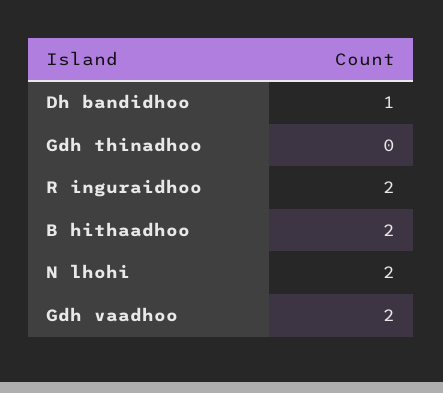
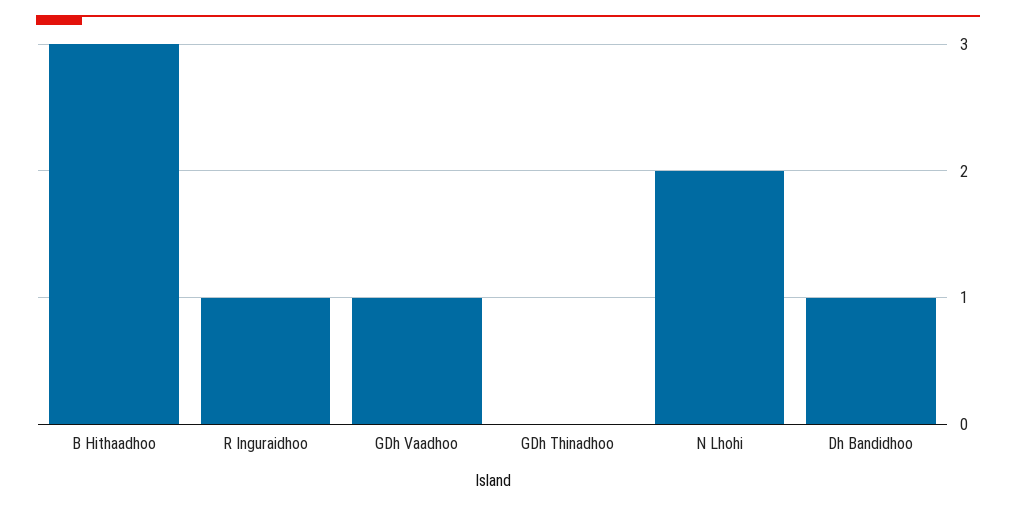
  {
    "Dh bandidhoo": 1,
    "Gdh thinadhoo": 0,
-   "R inguraidhoo": 2,
+   "R inguraidhoo": 1,
-   "B hithaadhoo": 2,
+   "B hithaadhoo": 3,
    "N lhohi": 2,
-   "Gdh vaadhoo": 2
+   "Gdh vaadhoo": 1
  }

